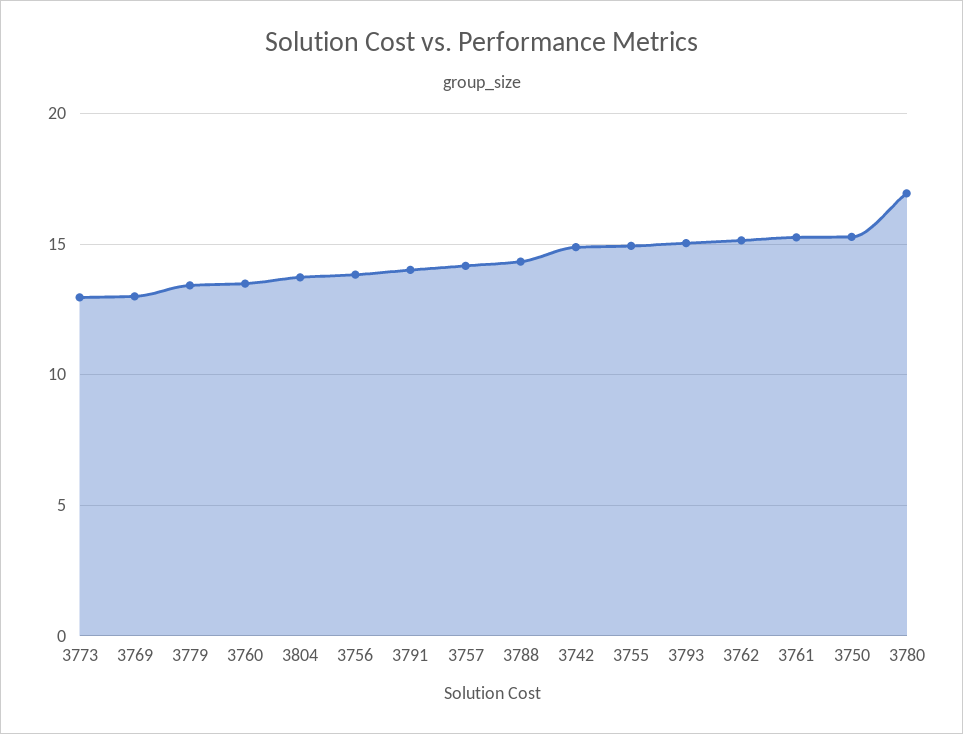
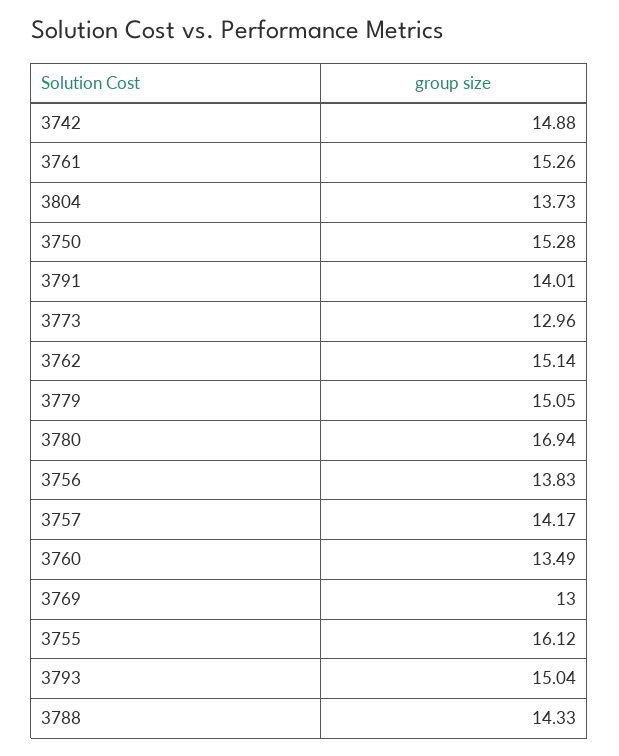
  {
    "3773": 12.96,
    "3769": 13,
-   "3779": 13.5,
+   "3779": 15.05,
    "3760": 13.49,
    "3804": 13.73,
    "3756": 13.83,
    "3791": 14.01,
    "3757": 14.17,
    "3788": 14.33,
    "3742": 14.88,
-   "3755": 15,
+   "3755": 16.12,
    "3793": 15.04,
    "3762": 15.14,
    "3761": 15.26,
    "3750": 15.28,
    "3780": 16.94
  }

